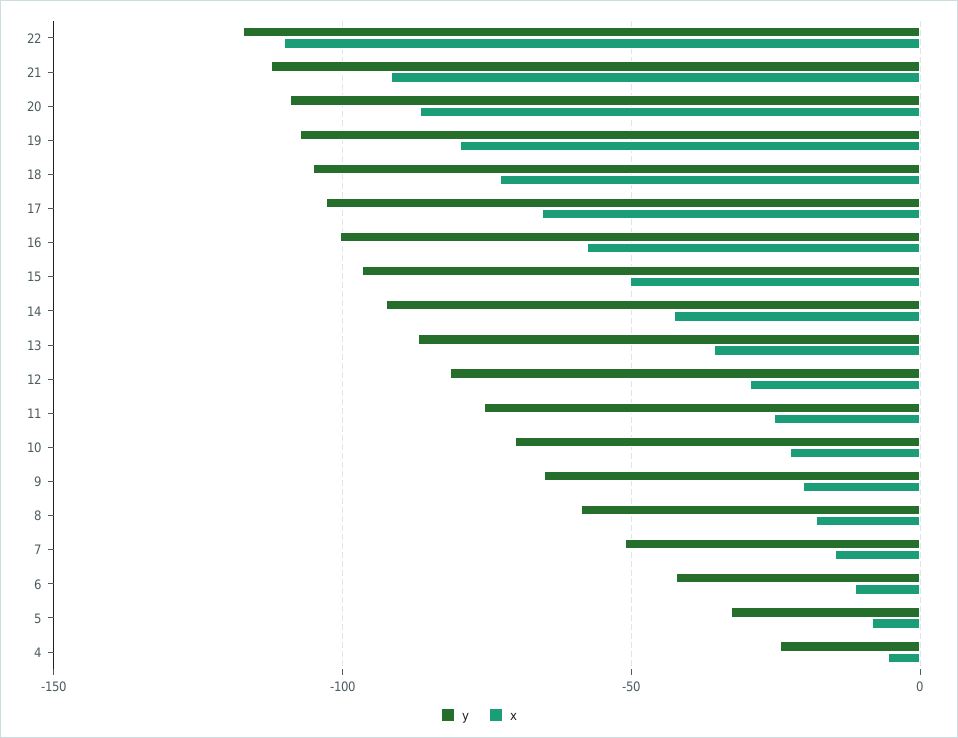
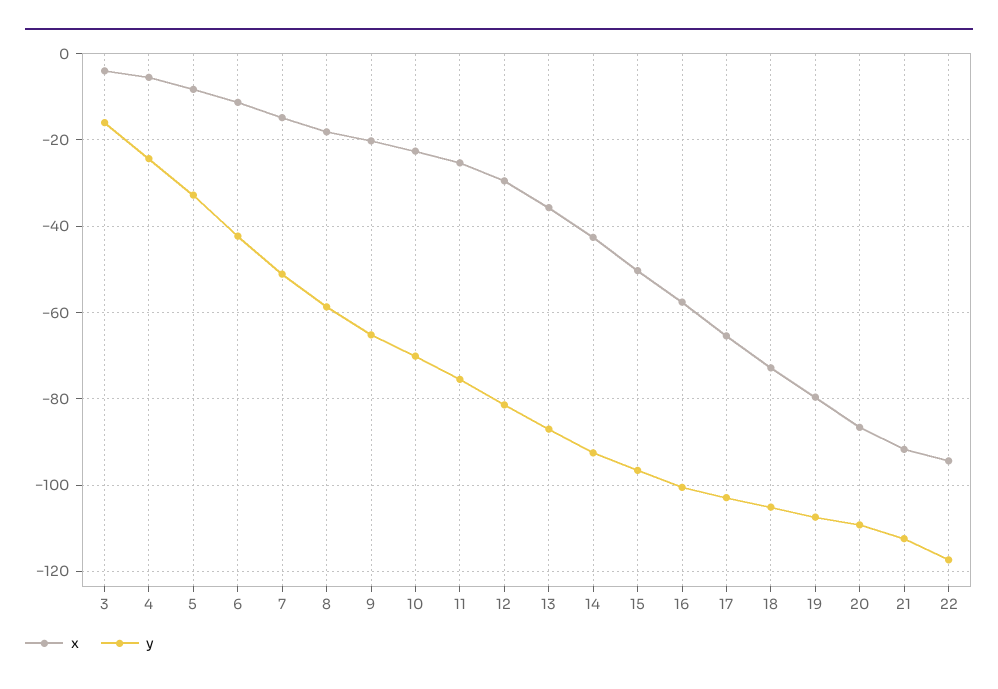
  {
    "y": {
      "22": -118,
      "21": -112,
      "20": -110,
      "19": -108,
      "18": -106,
      "17": -102,
      "16": -100,
      "15": -96,
      "14": -92,
      "13": -88,
      "12": -82,
      "11": -76,
      "10": -70,
      "9": -66,
      "8": -58,
      "7": -52,
      "6": -42,
      "5": -32,
-     "4": -24
+     "4": -24,
+     "3": -16
    },
    "x": {
-     "22": -110,
+     "22": -94,
      "21": -92,
      "20": -86,
      "19": -80,
      "18": -72,
      "17": -66,
      "16": -58,
      "15": -50,
      "14": -42,
      "13": -36,
      "12": -30,
      "11": -26,
      "10": -22,
      "9": -20,
      "8": -18,
      "7": -14,
      "6": -12,
      "5": -8,
-     "4": -6
+     "4": -6,
+     "3": -4
    }
  }

